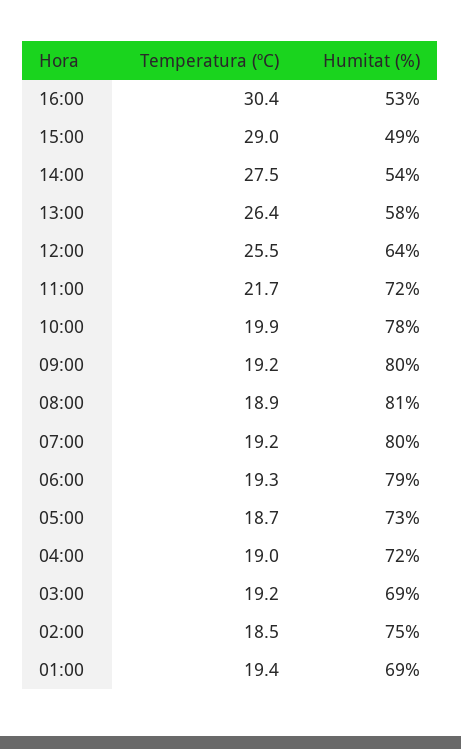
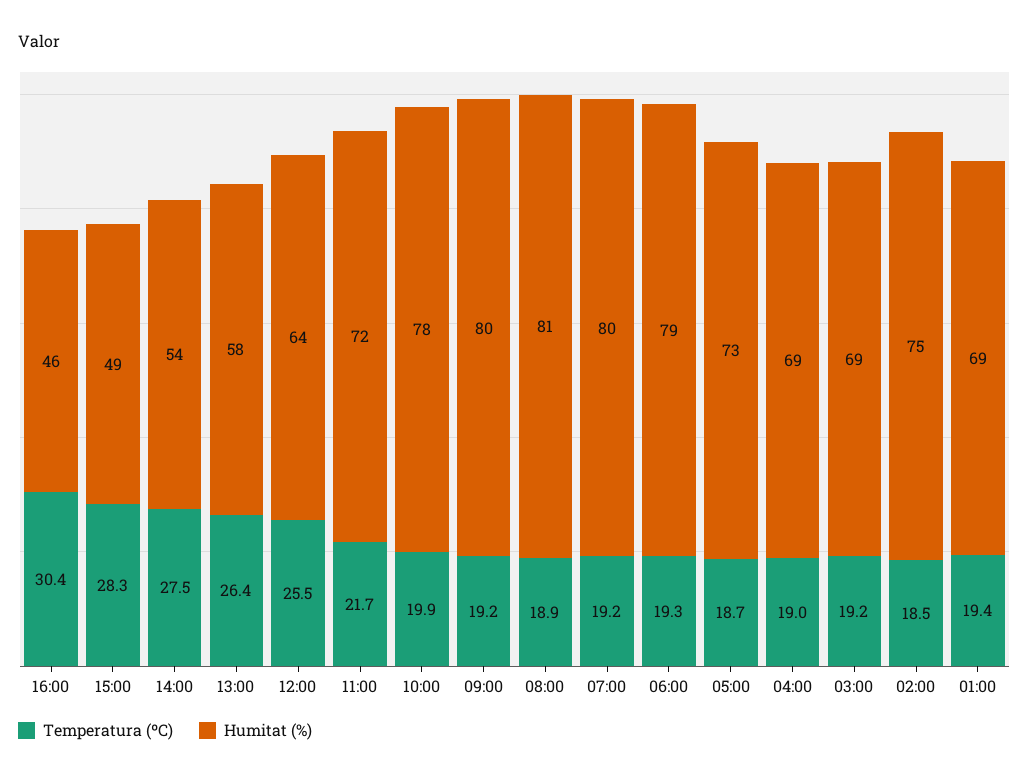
  {
    "Temperatura (ºC)": {
      "16:00": 30.4,
-     "15:00": 29,
+     "15:00": 28.3,
      "14:00": 27.5,
      "13:00": 26.4,
      "12:00": 25.5,
      "11:00": 21.7,
      "10:00": 19.9,
      "09:00": 19.2,
      "08:00": 18.9,
      "07:00": 19.2,
      "06:00": 19.3,
      "05:00": 18.7,
      "04:00": 19,
      "03:00": 19.2,
      "02:00": 18.5,
      "01:00": 19.4
    },
    "Humitat (%)": {
-     "16:00": 53,
+     "16:00": 46,
      "15:00": 49,
      "14:00": 54,
      "13:00": 58,
      "12:00": 64,
      "11:00": 72,
      "10:00": 78,
      "09:00": 80,
      "08:00": 81,
      "07:00": 80,
      "06:00": 79,
      "05:00": 73,
-     "04:00": 72,
+     "04:00": 69,
      "03:00": 69,
      "02:00": 75,
      "01:00": 69
    }
  }

